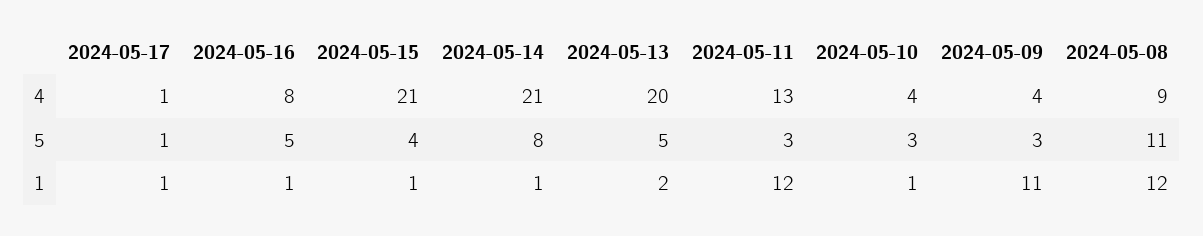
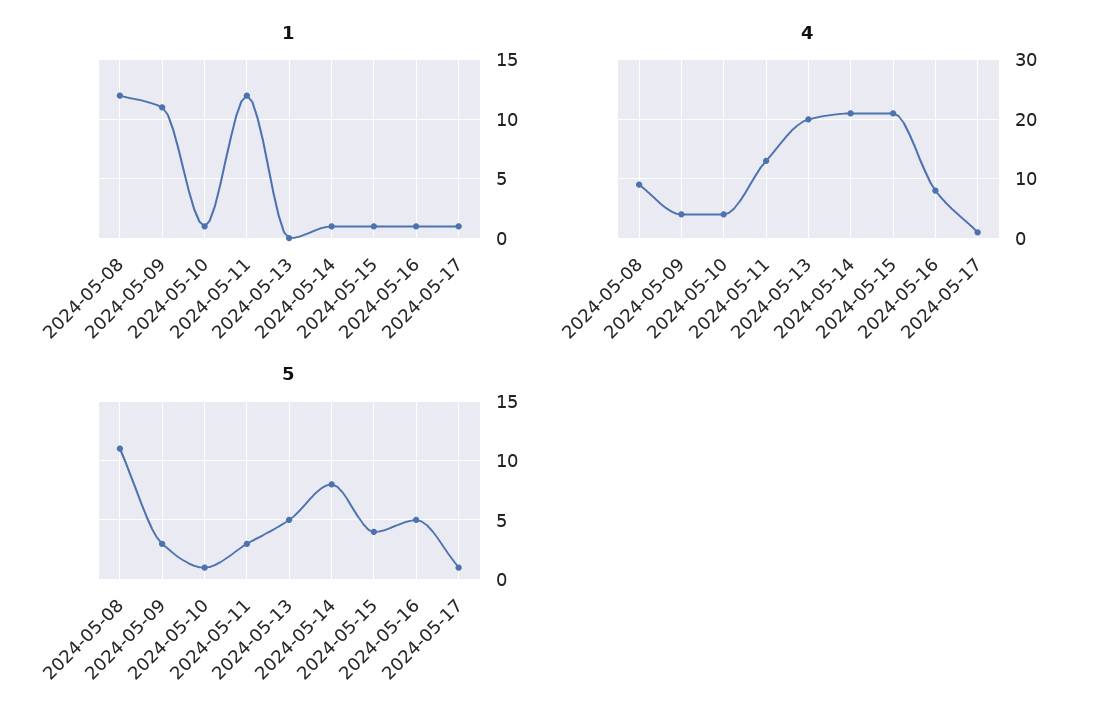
  {
    "4": {
      "2024-05-17": 1,
      "2024-05-16": 8,
      "2024-05-15": 21,
      "2024-05-14": 21,
      "2024-05-13": 20,
      "2024-05-11": 13,
      "2024-05-10": 4,
      "2024-05-09": 4,
      "2024-05-08": 9
    },
    "5": {
      "2024-05-17": 1,
      "2024-05-16": 5,
      "2024-05-15": 4,
      "2024-05-14": 8,
      "2024-05-13": 5,
      "2024-05-11": 3,
-     "2024-05-10": 3,
+     "2024-05-10": 1,
      "2024-05-09": 3,
      "2024-05-08": 11
    },
    "1": {
      "2024-05-17": 1,
      "2024-05-16": 1,
      "2024-05-15": 1,
      "2024-05-14": 1,
-     "2024-05-13": 2,
+     "2024-05-13": 0,
      "2024-05-11": 12,
      "2024-05-10": 1,
      "2024-05-09": 11,
      "2024-05-08": 12
    }
  }

